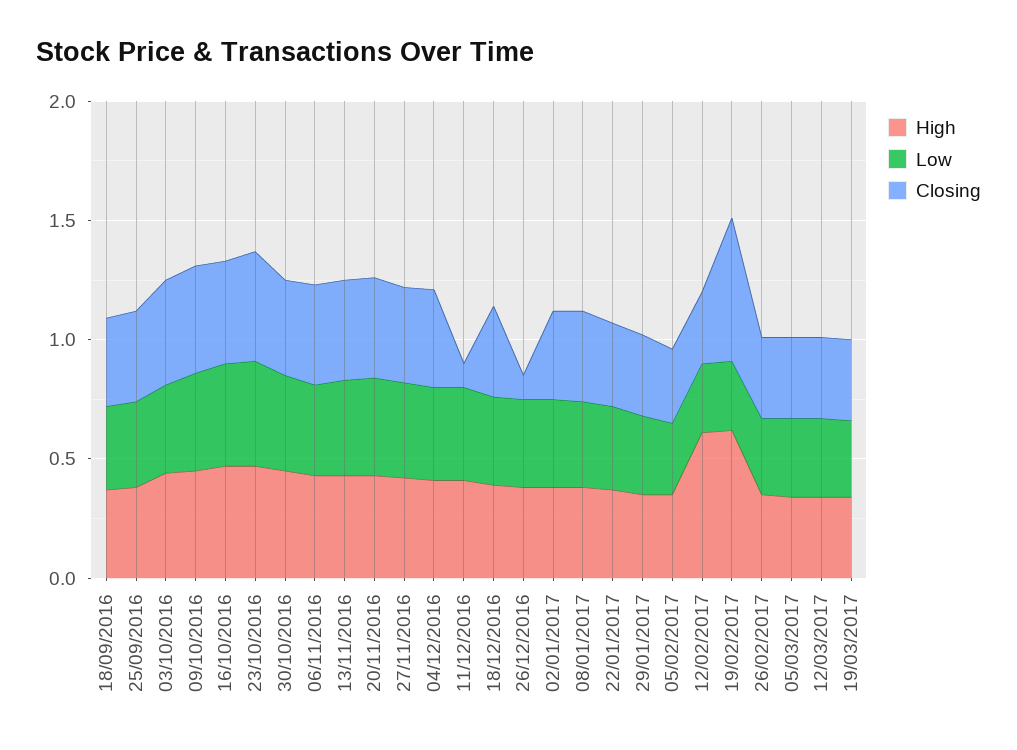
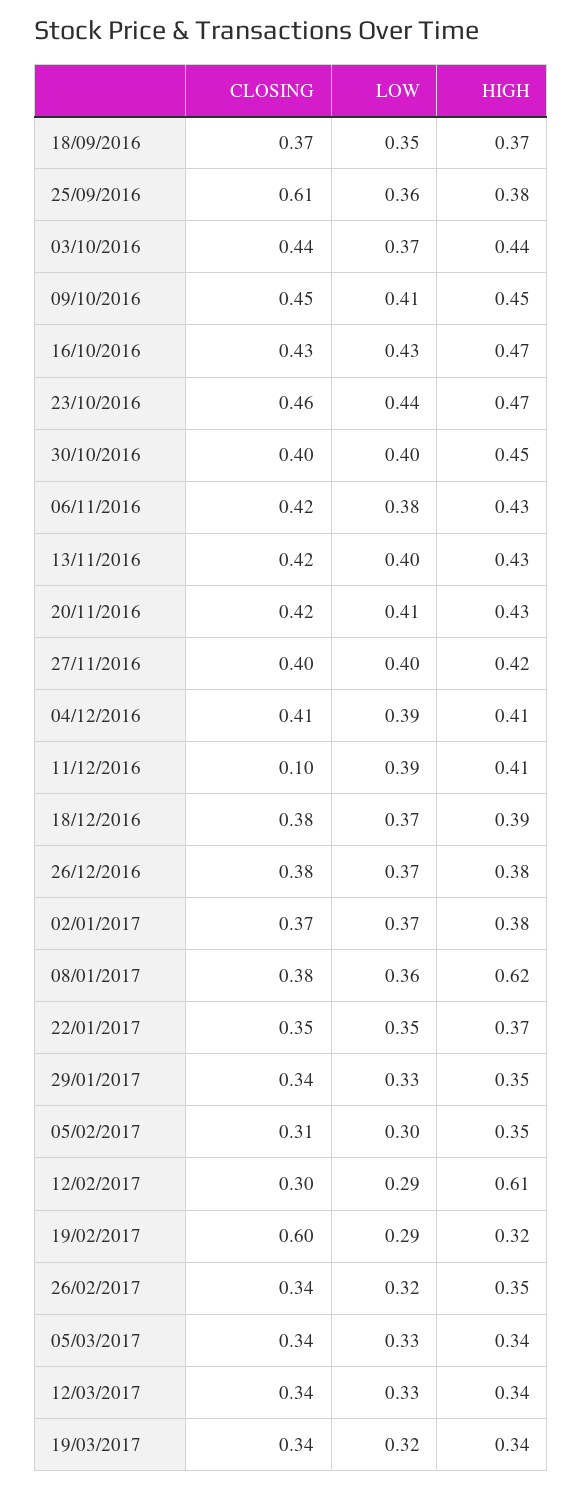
  {
    "High": {
      "18/09/2016": 0.37,
      "25/09/2016": 0.38,
      "03/10/2016": 0.44,
      "09/10/2016": 0.45,
      "16/10/2016": 0.47,
      "23/10/2016": 0.47,
      "30/10/2016": 0.45,
      "06/11/2016": 0.43,
      "13/11/2016": 0.43,
      "20/11/2016": 0.43,
      "27/11/2016": 0.42,
      "04/12/2016": 0.41,
      "11/12/2016": 0.41,
      "18/12/2016": 0.39,
      "26/12/2016": 0.38,
      "02/01/2017": 0.38,
-     "08/01/2017": 0.4,
+     "08/01/2017": 0.62,
      "22/01/2017": 0.37,
      "29/01/2017": 0.35,
      "05/02/2017": 0.35,
      "12/02/2017": 0.61,
-     "19/02/2017": 0.6,
+     "19/02/2017": 0.32,
      "26/02/2017": 0.35,
      "05/03/2017": 0.34,
      "12/03/2017": 0.34,
      "19/03/2017": 0.34
    },
    "Low": {
      "18/09/2016": 0.35,
      "25/09/2016": 0.36,
      "03/10/2016": 0.37,
      "09/10/2016": 0.41,
      "16/10/2016": 0.43,
      "23/10/2016": 0.44,
      "30/10/2016": 0.4,
      "06/11/2016": 0.38,
      "13/11/2016": 0.4,
      "20/11/2016": 0.41,
      "27/11/2016": 0.4,
      "04/12/2016": 0.39,
      "11/12/2016": 0.39,
      "18/12/2016": 0.37,
      "26/12/2016": 0.37,
      "02/01/2017": 0.37,
      "08/01/2017": 0.36,
      "22/01/2017": 0.35,
      "29/01/2017": 0.33,
      "05/02/2017": 0.3,
      "12/02/2017": 0.29,
      "19/02/2017": 0.29,
      "26/02/2017": 0.32,
      "05/03/2017": 0.33,
      "12/03/2017": 0.33,
      "19/03/2017": 0.32
    },
    "Closing": {
      "18/09/2016": 0.37,
-     "25/09/2016": 0.4,
+     "25/09/2016": 0.61,
      "03/10/2016": 0.44,
      "09/10/2016": 0.45,
      "16/10/2016": 0.43,
      "23/10/2016": 0.46,
      "30/10/2016": 0.4,
      "06/11/2016": 0.42,
      "13/11/2016": 0.42,
      "20/11/2016": 0.42,
      "27/11/2016": 0.4,
      "04/12/2016": 0.41,
      "11/12/2016": 0.1,
      "18/12/2016": 0.38,
-     "26/12/2016": 0.1,
+     "26/12/2016": 0.38,
      "02/01/2017": 0.37,
      "08/01/2017": 0.38,
      "22/01/2017": 0.35,
      "29/01/2017": 0.34,
      "05/02/2017": 0.31,
      "12/02/2017": 0.3,
      "19/02/2017": 0.6,
      "26/02/2017": 0.34,
      "05/03/2017": 0.34,
      "12/03/2017": 0.34,
      "19/03/2017": 0.34
    }
  }

